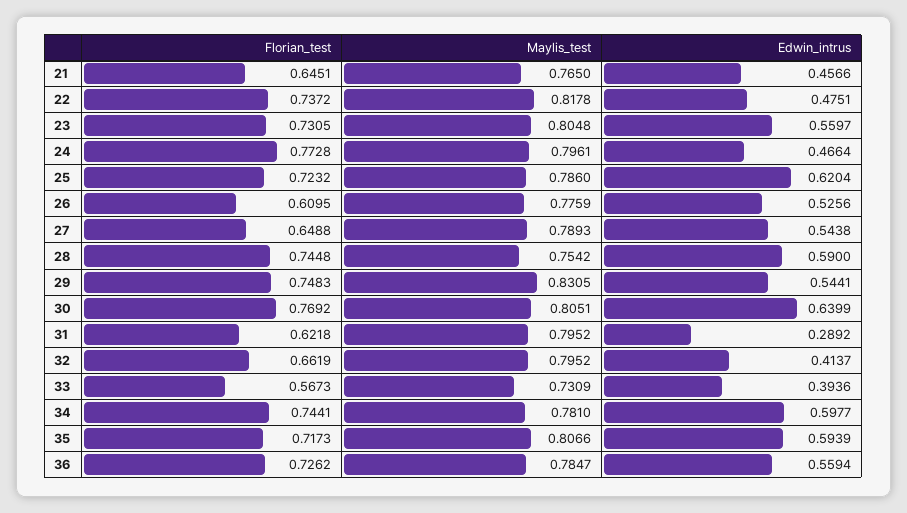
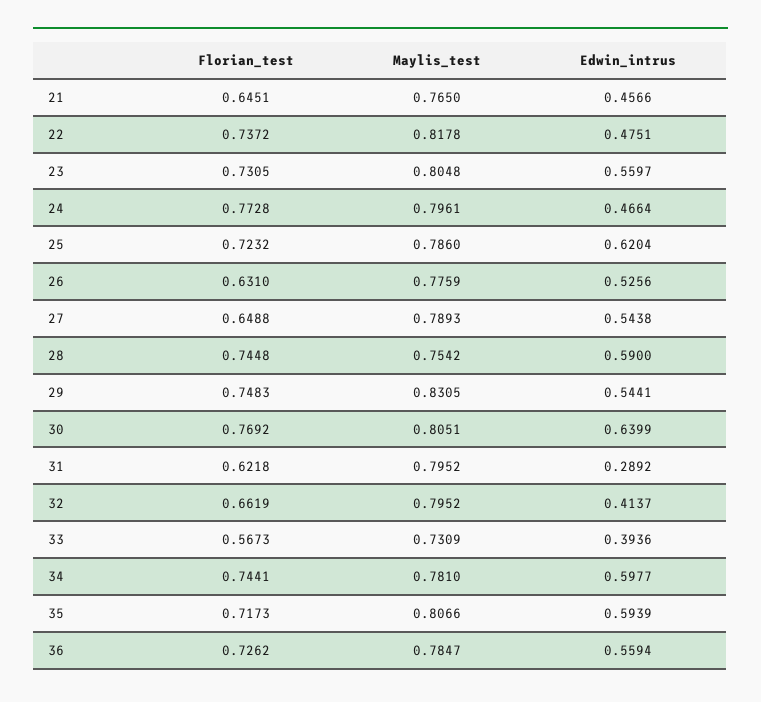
  {
    "Florian_test": {
      "21": 0.6451,
      "22": 0.7372,
      "23": 0.7305,
      "24": 0.7728,
      "25": 0.7232,
-     "26": 0.6095,
+     "26": 0.631,
      "27": 0.6488,
      "28": 0.7448,
      "29": 0.7483,
      "30": 0.7692,
      "31": 0.6218,
      "32": 0.6619,
      "33": 0.5673,
      "34": 0.7441,
      "35": 0.7173,
      "36": 0.7262
    },
    "Maylis_test": {
      "21": 0.765,
      "22": 0.8178,
      "23": 0.8048,
      "24": 0.7961,
      "25": 0.786,
      "26": 0.7759,
      "27": 0.7893,
      "28": 0.7542,
      "29": 0.8305,
      "30": 0.8051,
      "31": 0.7952,
      "32": 0.7952,
      "33": 0.7309,
      "34": 0.781,
      "35": 0.8066,
      "36": 0.7847
    },
    "Edwin_intrus": {
      "21": 0.4566,
      "22": 0.4751,
      "23": 0.5597,
      "24": 0.4664,
      "25": 0.6204,
      "26": 0.5256,
      "27": 0.5438,
      "28": 0.59,
      "29": 0.5441,
      "30": 0.6399,
      "31": 0.2892,
      "32": 0.4137,
      "33": 0.3936,
      "34": 0.5977,
      "35": 0.5939,
      "36": 0.5594
    }
  }

